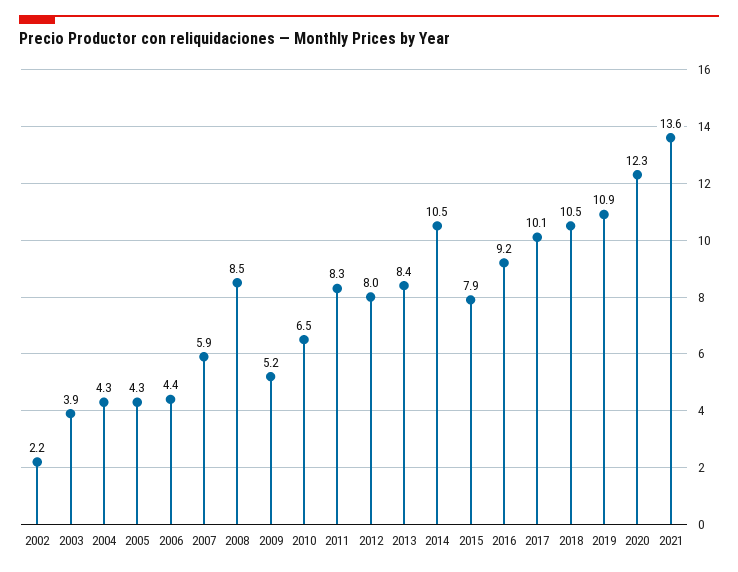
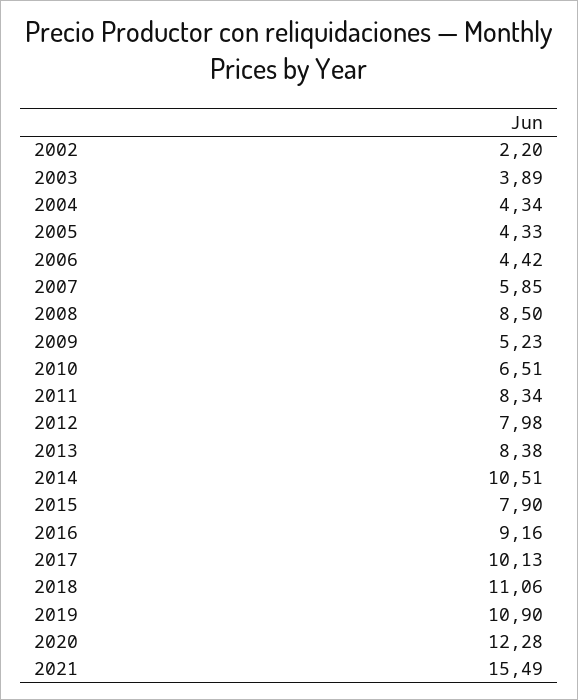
  {
    "2002": 2.2,
    "2003": 3.89,
    "2004": 4.34,
    "2005": 4.33,
    "2006": 4.42,
    "2007": 5.85,
    "2008": 8.5,
    "2009": 5.23,
    "2010": 6.51,
    "2011": 8.34,
    "2012": 7.98,
    "2013": 8.38,
    "2014": 10.51,
    "2015": 7.9,
    "2016": 9.16,
    "2017": 10.13,
-   "2018": 10.5,
+   "2018": 11.06,
    "2019": 10.9,
    "2020": 12.28,
-   "2021": 13.6
+   "2021": 15.49
  }

